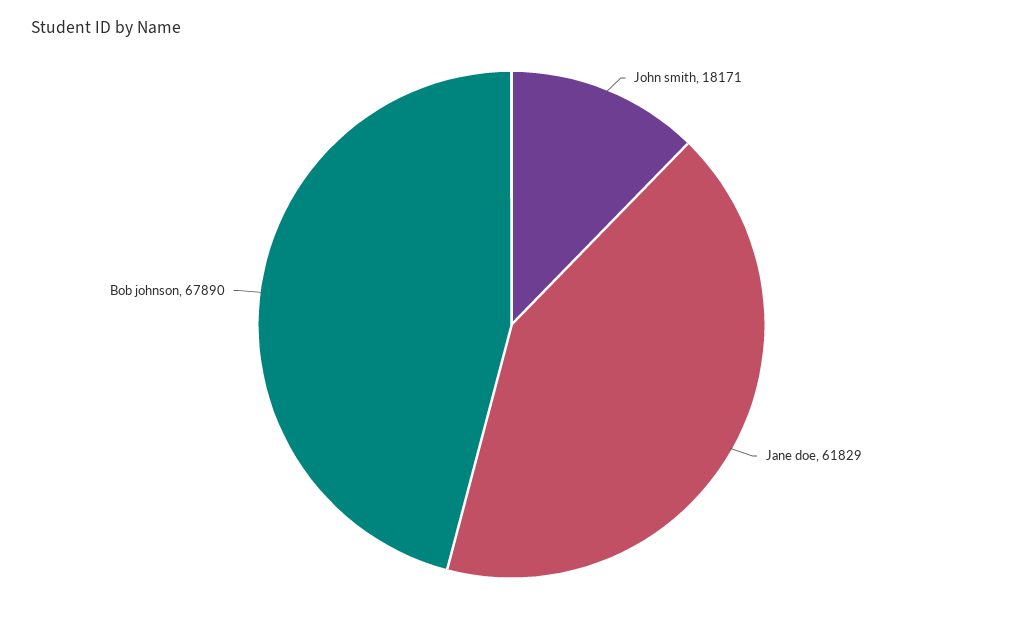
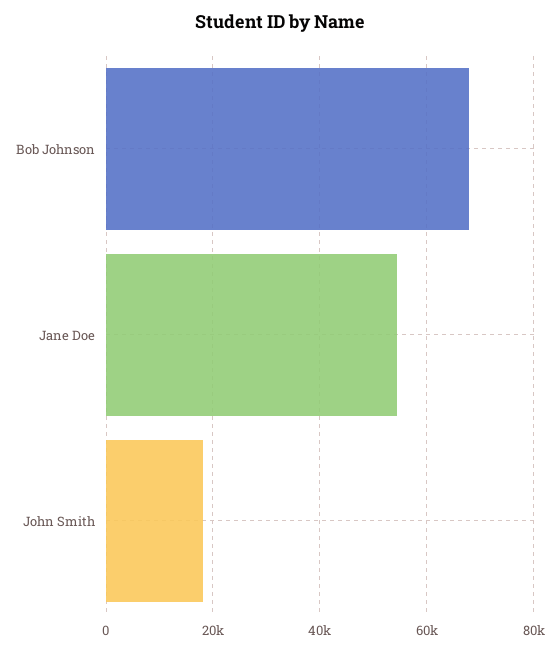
  {
    "John smith": 18171,
-   "Jane doe": 61829,
+   "Jane doe": 54000,
    "Bob johnson": 67890
  }

